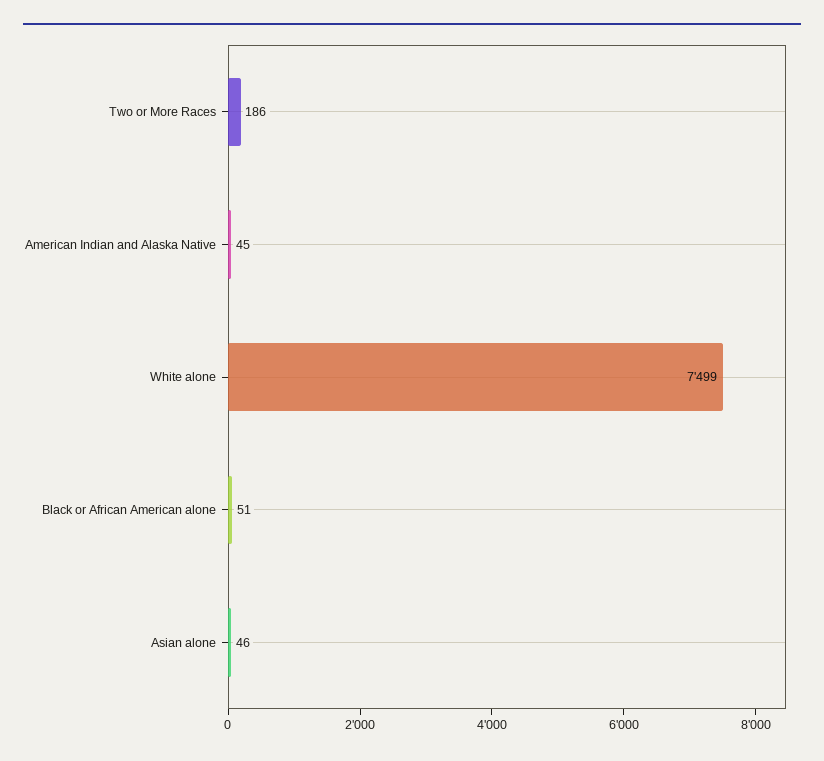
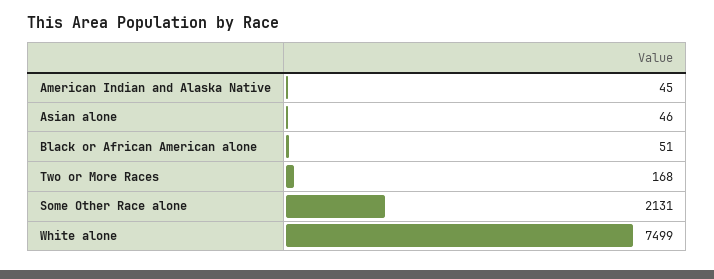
  {
-   "Two or More Races": 186,
+   "Two or More Races": 168,
    "American Indian and Alaska Native": 45,
    "White alone": 7499,
    "Black or African American alone": 51,
-   "Asian alone": 46
+   "Asian alone": 46,
+   "Some Other Race alone": 2131
  }

